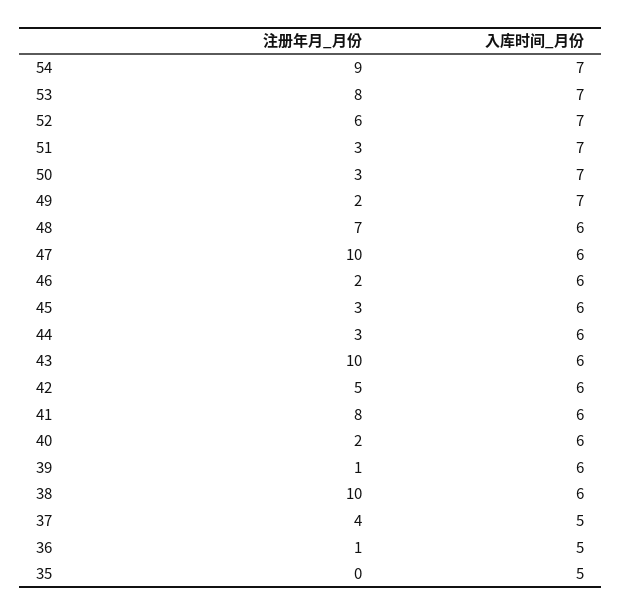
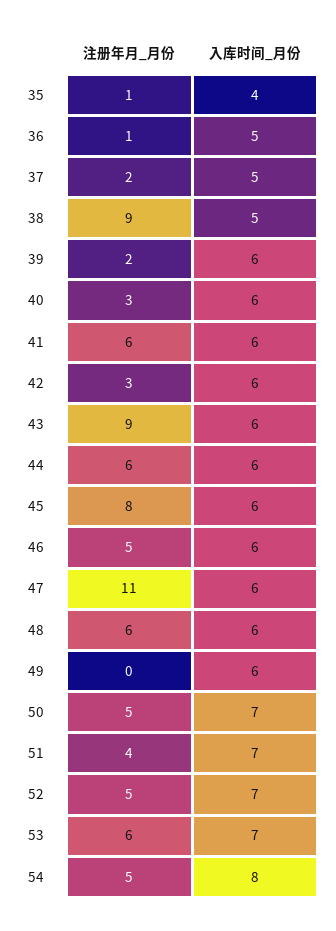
  {
    "注册年月_月份": {
-     "54": 9,
+     "54": 5,
-     "53": 8,
+     "53": 6,
-     "52": 6,
+     "52": 5,
-     "51": 3,
+     "51": 4,
-     "50": 3,
+     "50": 5,
-     "49": 2,
+     "49": 0,
-     "48": 7,
+     "48": 6,
-     "47": 10,
+     "47": 11,
-     "46": 2,
+     "46": 5,
-     "45": 3,
+     "45": 8,
-     "44": 3,
+     "44": 6,
-     "43": 10,
+     "43": 9,
-     "42": 5,
+     "42": 3,
-     "41": 8,
+     "41": 6,
-     "40": 2,
+     "40": 3,
-     "39": 1,
+     "39": 2,
-     "38": 10,
+     "38": 9,
-     "37": 4,
+     "37": 2,
      "36": 1,
-     "35": 0
+     "35": 1
    },
    "入库时间_月份": {
-     "54": 7,
+     "54": 8,
      "53": 7,
      "52": 7,
      "51": 7,
      "50": 7,
-     "49": 7,
+     "49": 6,
      "48": 6,
      "47": 6,
      "46": 6,
      "45": 6,
      "44": 6,
      "43": 6,
      "42": 6,
      "41": 6,
      "40": 6,
      "39": 6,
-     "38": 6,
+     "38": 5,
      "37": 5,
      "36": 5,
-     "35": 5
+     "35": 4
    }
  }

